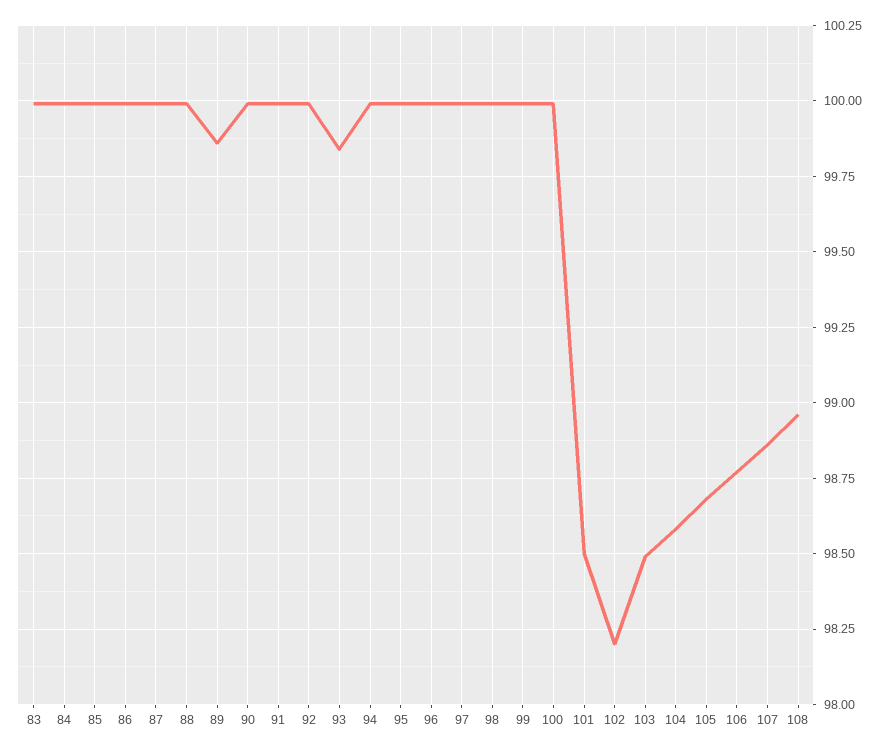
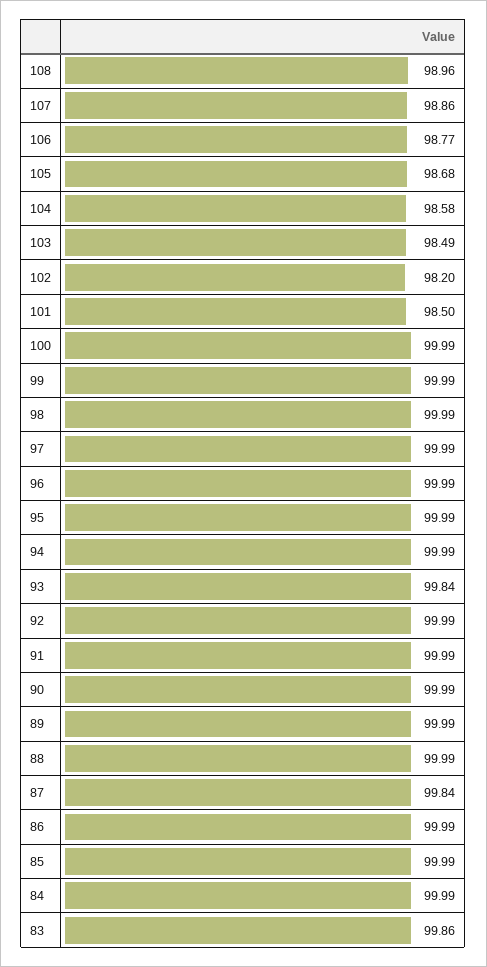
  {
-   "83": 100,
+   "83": 99.86,
    "84": 99.99,
    "85": 99.99,
    "86": 99.99,
-   "87": 100,
+   "87": 99.84,
    "88": 99.99,
-   "89": 99.85,
+   "89": 99.99,
    "90": 99.99,
    "91": 99.99,
    "92": 99.99,
    "93": 99.84,
    "94": 99.99,
    "95": 99.99,
    "96": 99.99,
    "97": 99.99,
    "98": 99.99,
    "99": 99.99,
    "100": 99.99,
    "101": 98.5,
    "102": 98.2,
    "103": 98.49,
    "104": 98.58,
    "105": 98.68,
    "106": 98.77,
    "107": 98.86,
    "108": 98.96
  }

